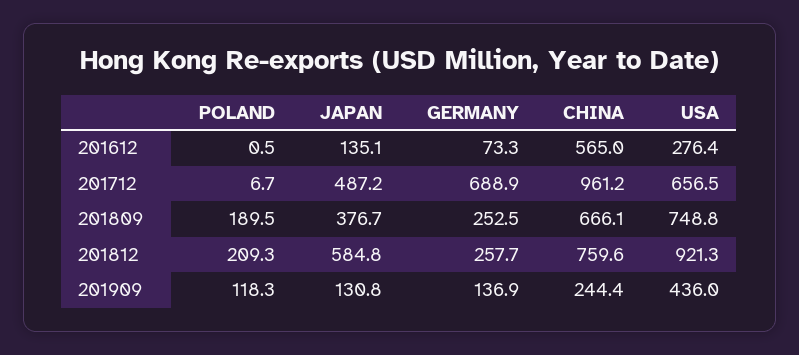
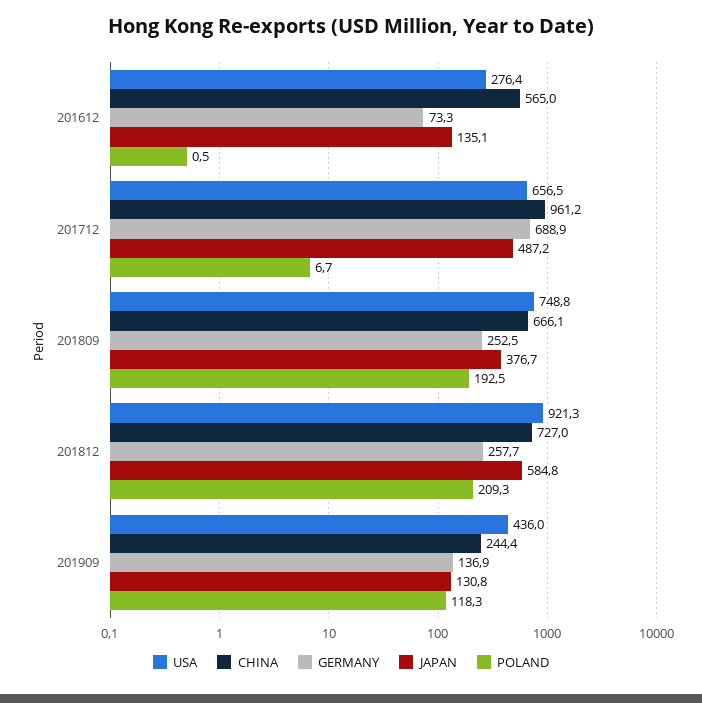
  {
    "POLAND": {
      "201612": 0.5,
      "201712": 6.7,
-     "201809": 189.5,
+     "201809": 192.5,
      "201812": 209.3,
      "201909": 118.3
    },
    "JAPAN": {
      "201612": 135.1,
      "201712": 487.2,
      "201809": 376.7,
      "201812": 584.8,
      "201909": 130.8
    },
    "GERMANY": {
      "201612": 73.3,
      "201712": 688.9,
      "201809": 252.5,
      "201812": 257.7,
      "201909": 136.9
    },
    "CHINA": {
      "201612": 565,
      "201712": 961.2,
      "201809": 666.1,
-     "201812": 759.6,
+     "201812": 727,
      "201909": 244.4
    },
    "USA": {
      "201612": 276.4,
      "201712": 656.5,
      "201809": 748.8,
      "201812": 921.3,
      "201909": 436
    }
  }

